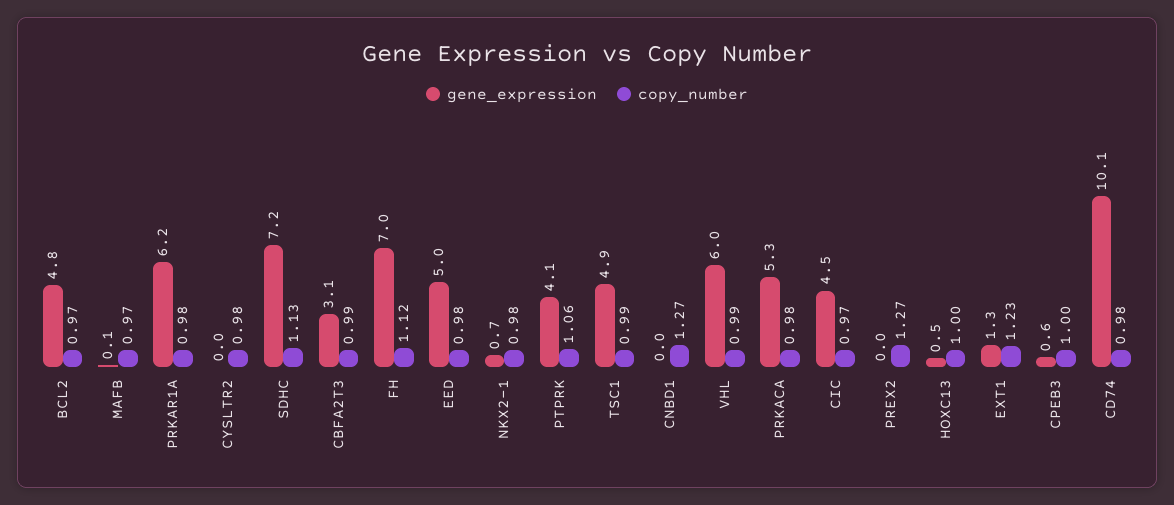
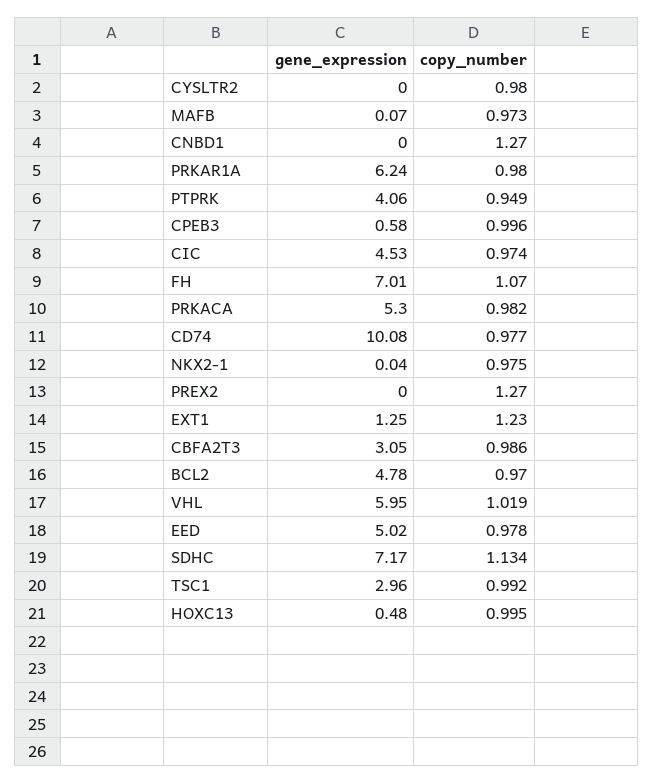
  {
    "gene_expression": {
      "BCL2": 4.78,
      "MAFB": 0.07,
      "PRKAR1A": 6.24,
      "CYSLTR2": 0,
      "SDHC": 7.17,
      "CBFA2T3": 3.05,
      "FH": 7.01,
      "EED": 5.02,
-     "NKX2-1": 0.7,
+     "NKX2-1": 0.04,
      "PTPRK": 4.06,
-     "TSC1": 4.9,
+     "TSC1": 2.96,
      "CNBD1": 0,
      "VHL": 5.95,
      "PRKACA": 5.3,
      "CIC": 4.53,
      "PREX2": 0,
      "HOXC13": 0.48,
      "EXT1": 1.25,
      "CPEB3": 0.58,
      "CD74": 10.08
    },
    "copy_number": {
      "BCL2": 0.97,
      "MAFB": 0.973,
      "PRKAR1A": 0.98,
      "CYSLTR2": 0.98,
      "SDHC": 1.134,
      "CBFA2T3": 0.986,
-     "FH": 1.12,
+     "FH": 1.07,
      "EED": 0.978,
      "NKX2-1": 0.975,
-     "PTPRK": 1.06,
+     "PTPRK": 0.949,
      "TSC1": 0.992,
      "CNBD1": 1.27,
-     "VHL": 0.99,
+     "VHL": 1.019,
      "PRKACA": 0.982,
      "CIC": 0.974,
      "PREX2": 1.27,
      "HOXC13": 0.995,
      "EXT1": 1.23,
      "CPEB3": 0.996,
      "CD74": 0.977
    }
  }

